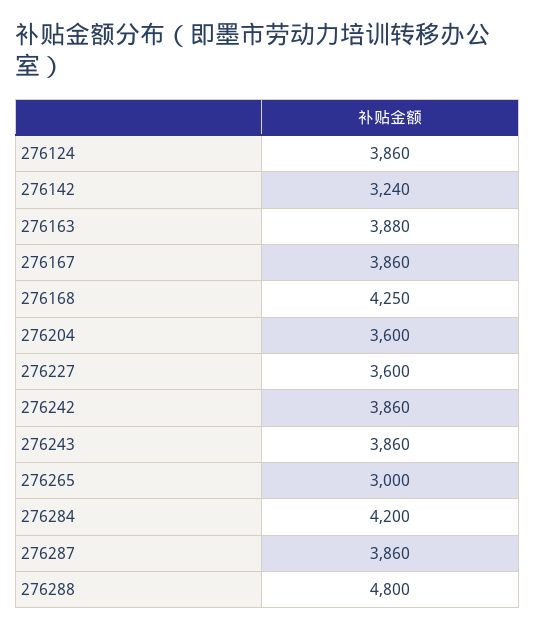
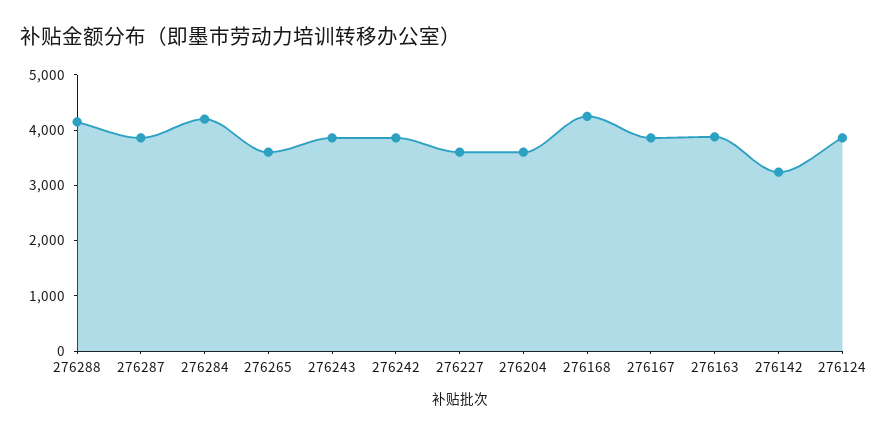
  {
    "276124": 3860,
    "276142": 3240,
    "276163": 3880,
    "276167": 3860,
    "276168": 4250,
    "276204": 3600,
    "276227": 3600,
    "276242": 3860,
    "276243": 3860,
-   "276265": 3000,
+   "276265": 3600,
    "276284": 4200,
    "276287": 3860,
-   "276288": 4800
+   "276288": 4200
  }

